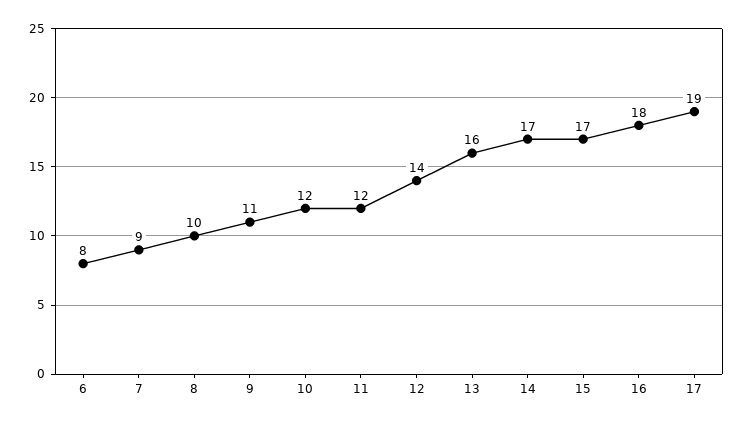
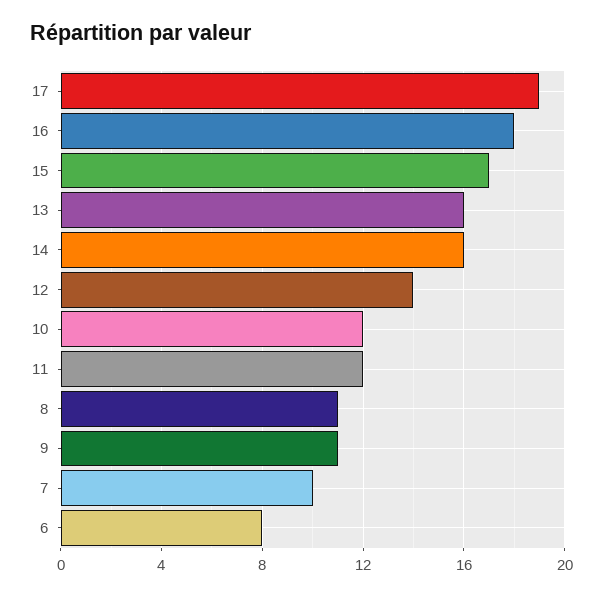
  {
    "6": 8,
-   "7": 9,
+   "7": 10,
-   "8": 10,
+   "8": 11,
    "9": 11,
    "10": 12,
    "11": 12,
    "12": 14,
    "13": 16,
-   "14": 17,
+   "14": 16,
    "15": 17,
    "16": 18,
    "17": 19
  }

